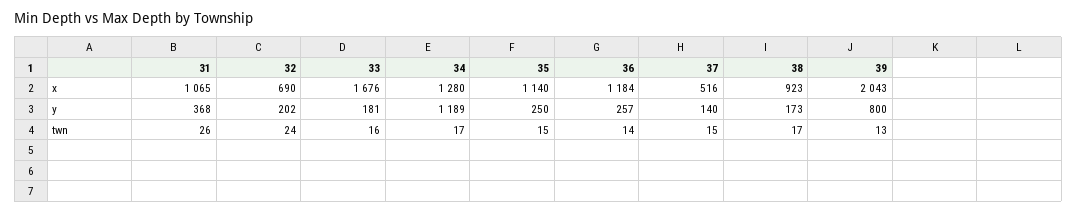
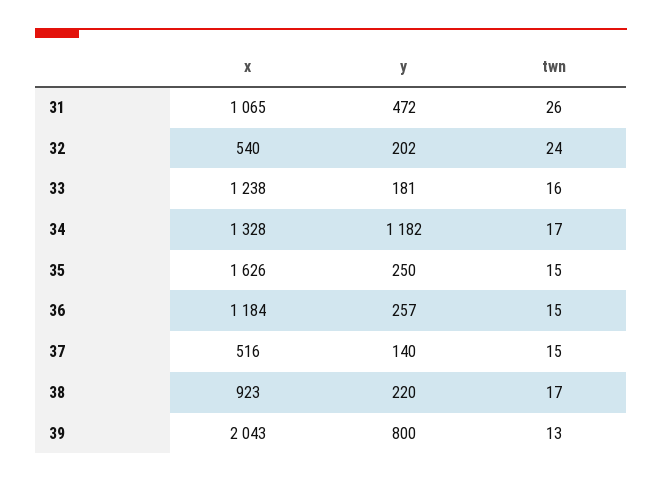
  {
    "31": {
      "x": 1065,
-     "y": 368,
+     "y": 472,
      "twn": 26
    },
    "32": {
-     "x": 690,
+     "x": 540,
      "y": 202,
      "twn": 24
    },
    "33": {
-     "x": 1676,
+     "x": 1238,
      "y": 181,
      "twn": 16
    },
    "34": {
-     "x": 1280,
+     "x": 1328,
-     "y": 1189,
+     "y": 1182,
      "twn": 17
    },
    "35": {
-     "x": 1140,
+     "x": 1626,
      "y": 250,
      "twn": 15
    },
    "36": {
      "x": 1184,
      "y": 257,
-     "twn": 14
+     "twn": 15
    },
    "37": {
      "x": 516,
      "y": 140,
      "twn": 15
    },
    "38": {
      "x": 923,
-     "y": 173,
+     "y": 220,
      "twn": 17
    },
    "39": {
      "x": 2043,
      "y": 800,
      "twn": 13
    }
  }

